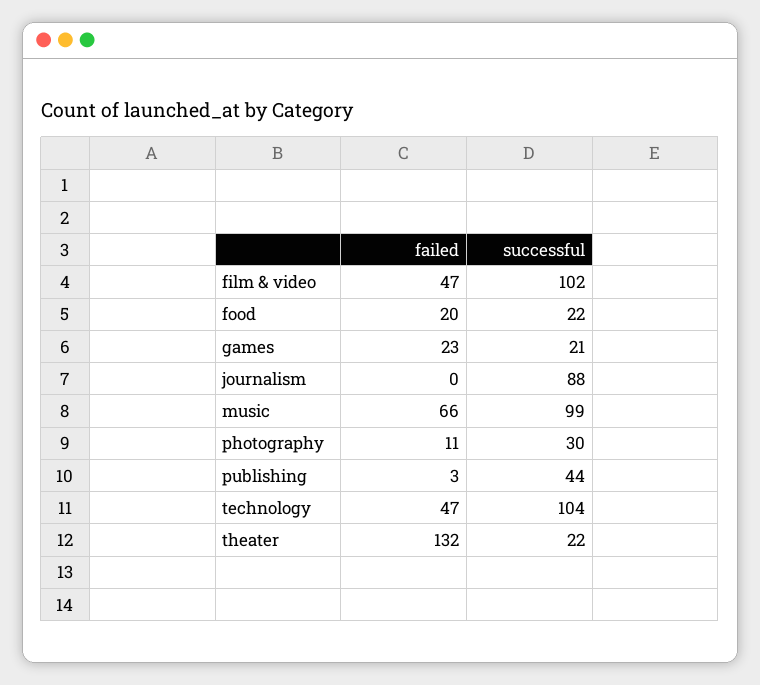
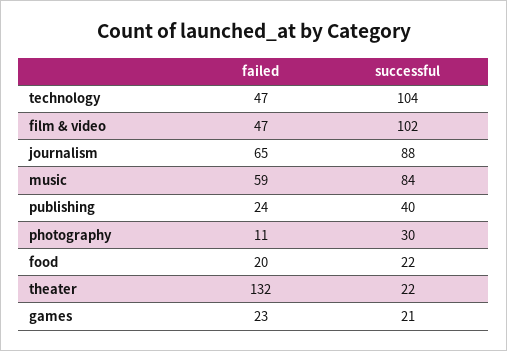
  {
    "failed": {
      "film & video": 47,
      "food": 20,
      "games": 23,
-     "journalism": 0,
+     "journalism": 65,
-     "music": 66,
+     "music": 59,
      "photography": 11,
-     "publishing": 3,
+     "publishing": 24,
      "technology": 47,
      "theater": 132
    },
    "successful": {
      "film & video": 102,
      "food": 22,
      "games": 21,
      "journalism": 88,
-     "music": 99,
+     "music": 84,
      "photography": 30,
-     "publishing": 44,
+     "publishing": 40,
      "technology": 104,
      "theater": 22
    }
  }

